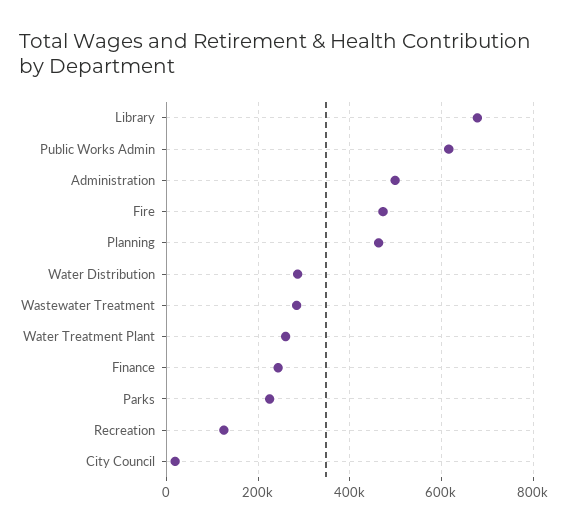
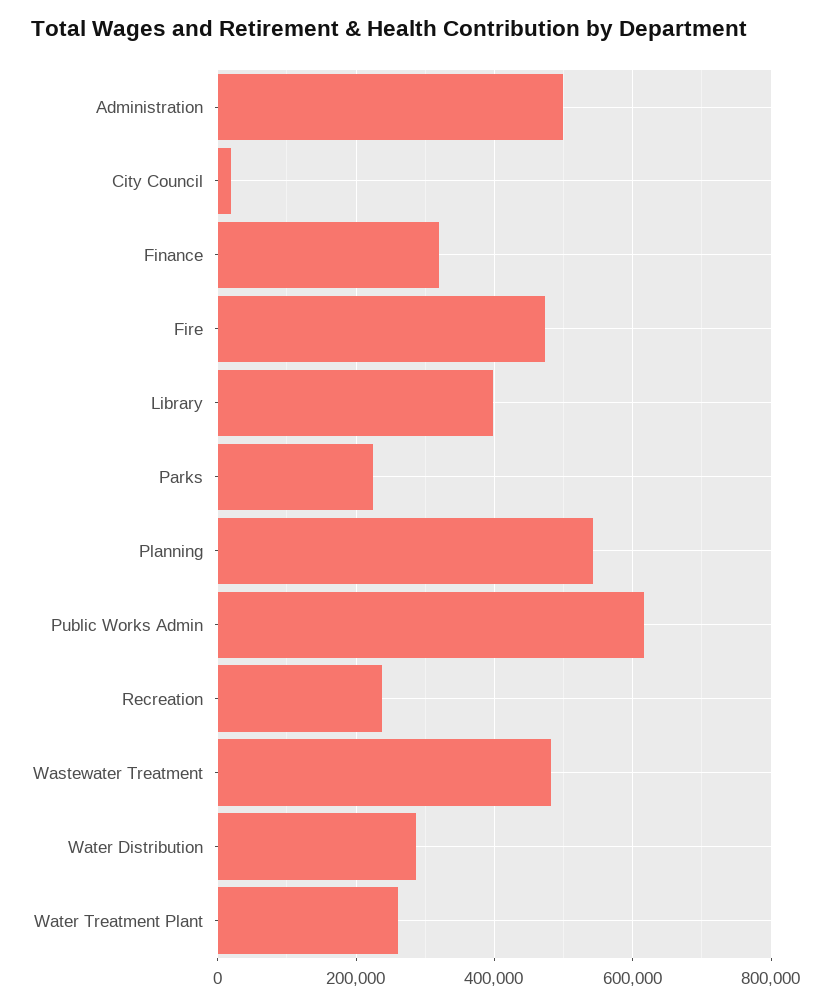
  {
-   "Library": 680000,
+   "Library": 400000,
    "Public Works Admin": 620000,
    "Administration": 500000,
    "Fire": 480000,
-   "Planning": 460000,
+   "Planning": 540000,
    "Water Distribution": 280000,
-   "Wastewater Treatment": 280000,
+   "Wastewater Treatment": 480000,
    "Water Treatment Plant": 260000,
-   "Finance": 240000,
+   "Finance": 320000,
    "Parks": 220000,
-   "Recreation": 120000,
+   "Recreation": 240000,
    "City Council": 20000
  }

